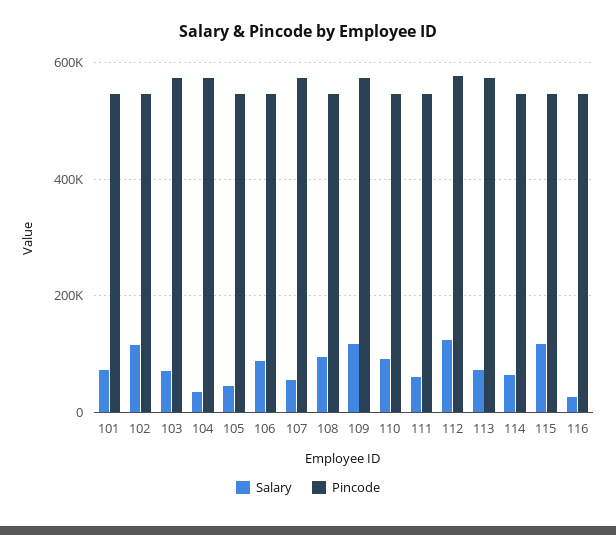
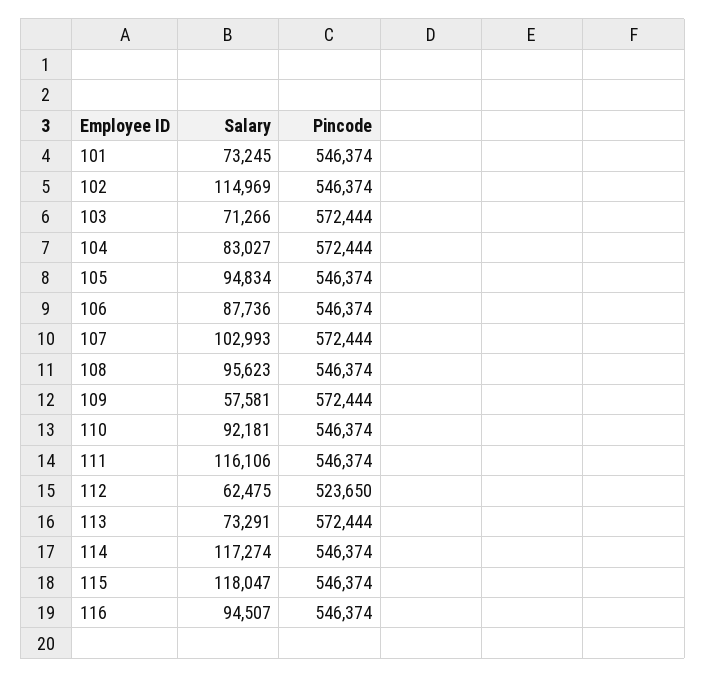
  {
    "Salary": {
      "101": 73245,
      "102": 114969,
      "103": 71266,
-     "104": 40000,
+     "104": 83027,
-     "105": 40000,
+     "105": 94834,
      "106": 87736,
-     "107": 60000,
+     "107": 102993,
      "108": 95623,
-     "109": 120000,
+     "109": 57581,
      "110": 92181,
-     "111": 60000,
+     "111": 116106,
-     "112": 120000,
+     "112": 62475,
      "113": 73291,
-     "114": 60000,
+     "114": 117274,
      "115": 118047,
-     "116": 20000
+     "116": 94507
    },
    "Pincode": {
      "101": 546374,
      "102": 546374,
      "103": 572444,
      "104": 572444,
      "105": 546374,
      "106": 546374,
      "107": 572444,
      "108": 546374,
      "109": 572444,
      "110": 546374,
      "111": 546374,
-     "112": 580000,
+     "112": 523650,
      "113": 572444,
      "114": 546374,
      "115": 546374,
      "116": 546374
    }
  }

